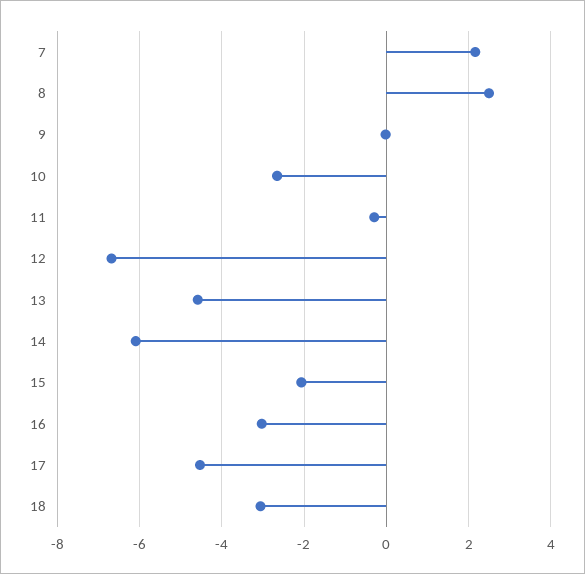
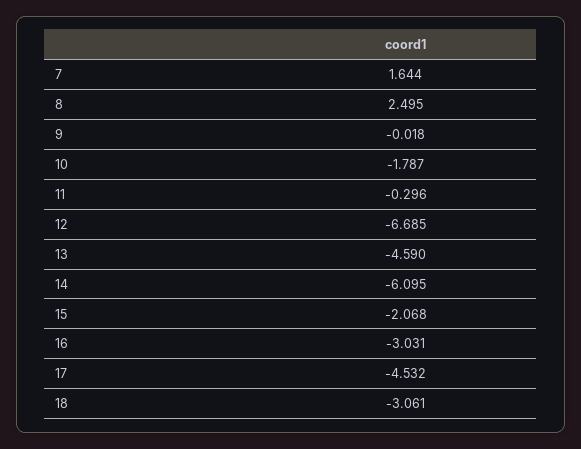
  {
-   "7": 2.2,
+   "7": 1.644,
    "8": 2.495,
    "9": -0.018,
-   "10": -2.6,
+   "10": -1.787,
    "11": -0.296,
    "12": -6.685,
    "13": -4.59,
    "14": -6.095,
    "15": -2.068,
    "16": -3.031,
    "17": -4.532,
    "18": -3.061
  }

